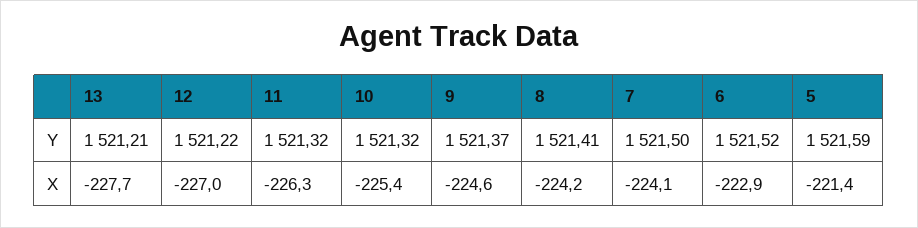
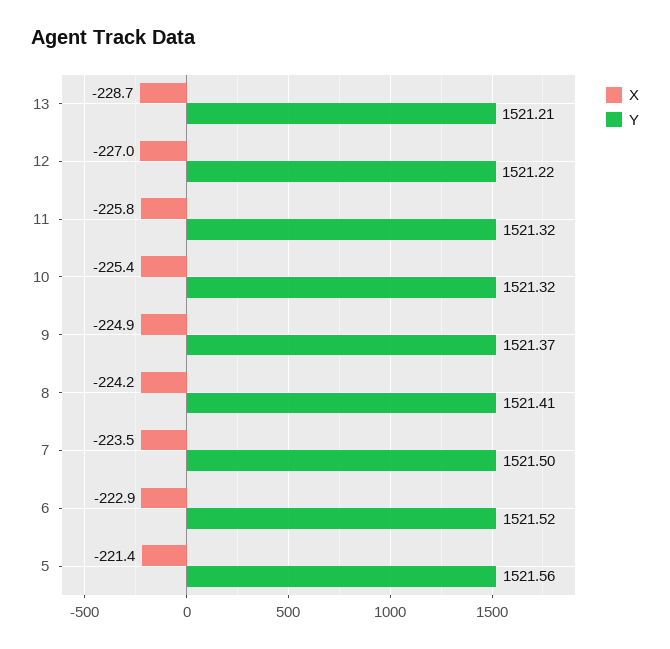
  {
    "Y": {
      "13": 1521.21,
      "12": 1521.22,
      "11": 1521.32,
      "10": 1521.32,
      "9": 1521.37,
      "8": 1521.41,
      "7": 1521.5,
      "6": 1521.52,
-     "5": 1521.59
+     "5": 1521.56
    },
    "X": {
-     "13": -227.7,
+     "13": -228.7,
      "12": -227,
-     "11": -226.3,
+     "11": -225.8,
      "10": -225.4,
-     "9": -224.6,
+     "9": -224.9,
      "8": -224.2,
-     "7": -224.1,
+     "7": -223.5,
      "6": -222.9,
      "5": -221.4
    }
  }

